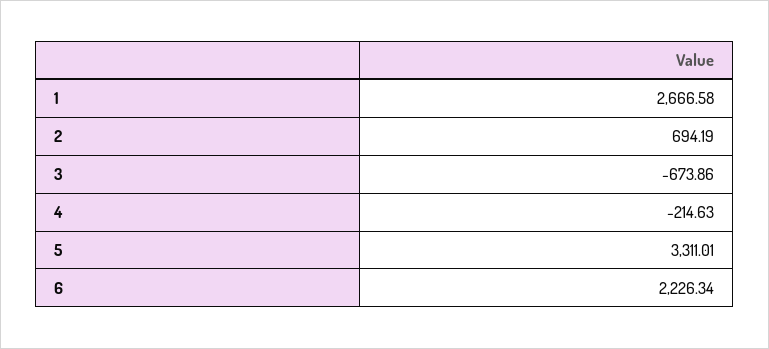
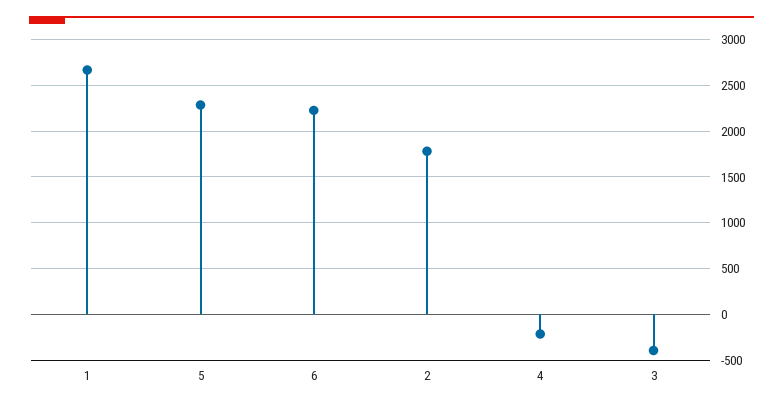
  {
    "1": 2666.58,
-   "2": 694.19,
+   "2": 1800,
-   "3": -673.86,
+   "3": -400,
    "4": -214.63,
-   "5": 3311.01,
+   "5": 2300,
    "6": 2226.34
  }

